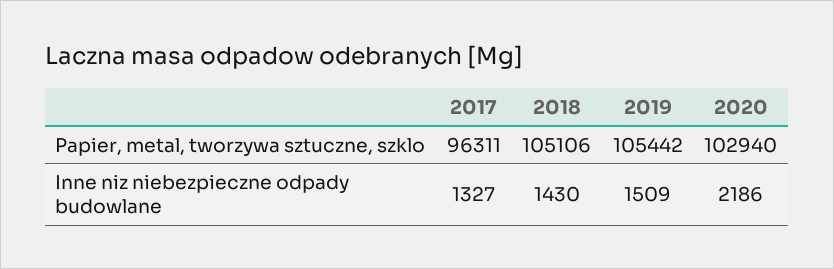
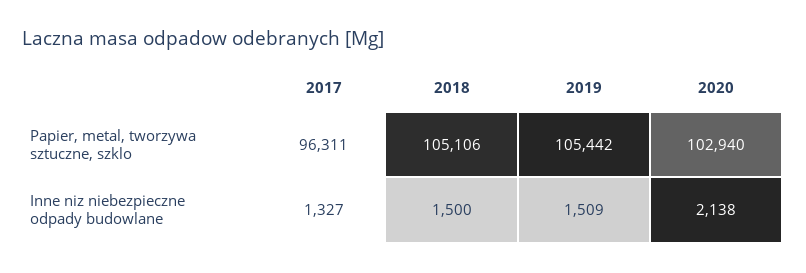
  {
    "2017": {
      "Papier, metal, tworzywa sztuczne, szklo": 96311,
      "Inne niz niebezpieczne odpady budowlane": 1327
    },
    "2018": {
      "Papier, metal, tworzywa sztuczne, szklo": 105106,
-     "Inne niz niebezpieczne odpady budowlane": 1430
+     "Inne niz niebezpieczne odpady budowlane": 1500
    },
    "2019": {
      "Papier, metal, tworzywa sztuczne, szklo": 105442,
      "Inne niz niebezpieczne odpady budowlane": 1509
    },
    "2020": {
      "Papier, metal, tworzywa sztuczne, szklo": 102940,
-     "Inne niz niebezpieczne odpady budowlane": 2186
+     "Inne niz niebezpieczne odpady budowlane": 2138
    }
  }

